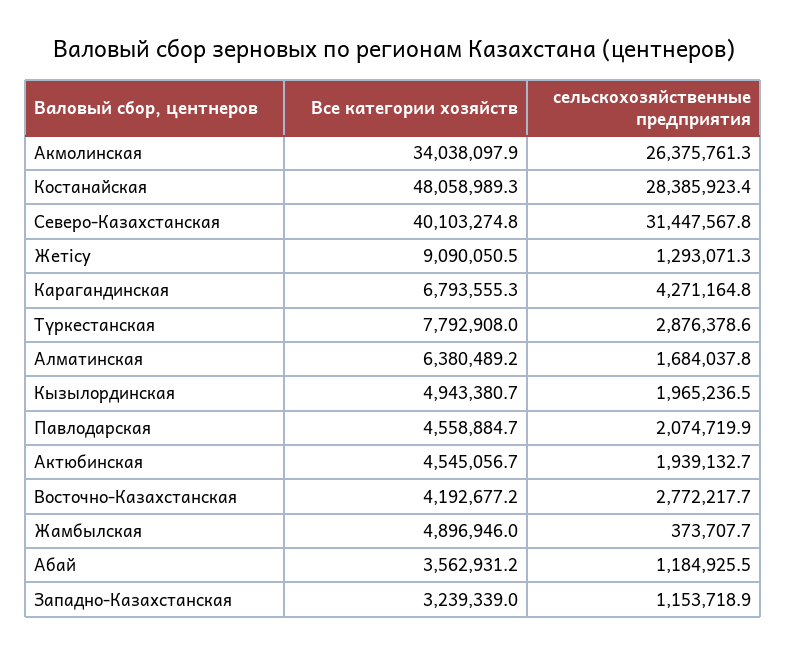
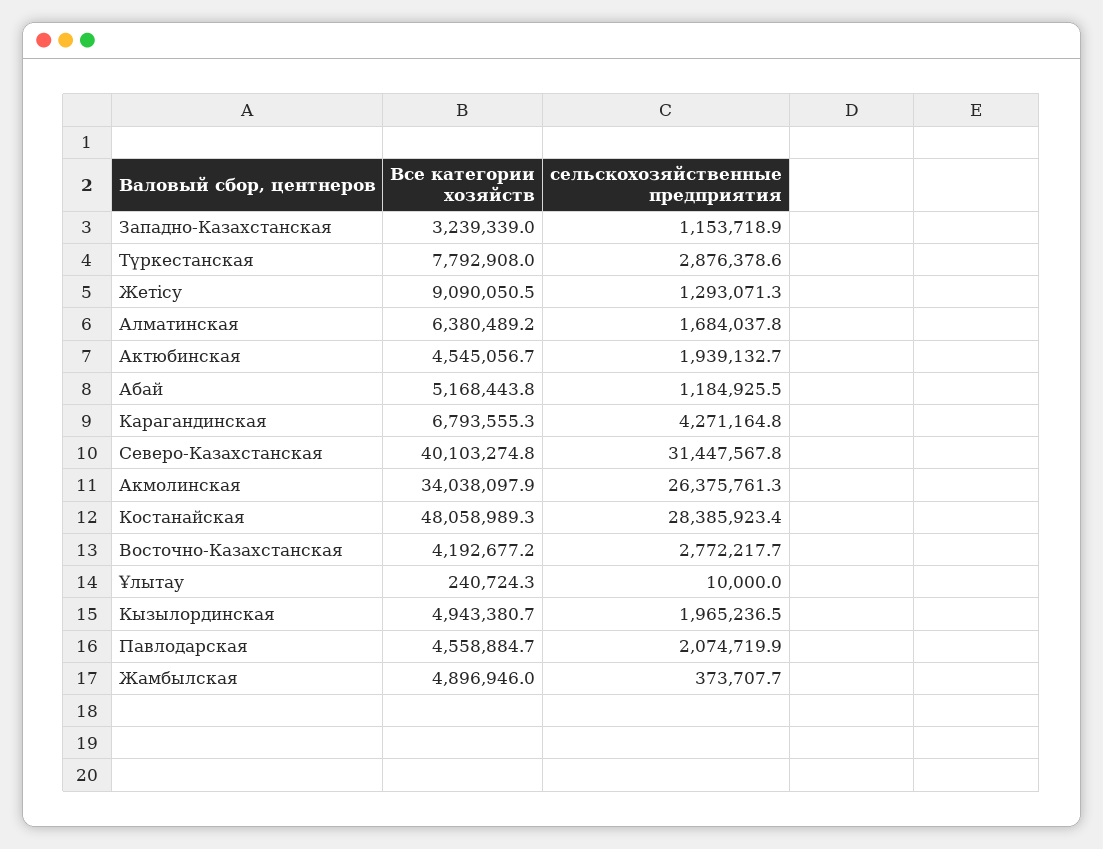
  {
    "Все категории хозяйств": {
      "Акмолинская": 34038097.9,
      "Костанайская": 48058989.3,
      "Северо-Казахстанская": 40103274.8,
      "Жетісу": 9090050.5,
      "Карагандинская": 6793555.3,
      "Түркестанская": 7792908,
      "Алматинская": 6380489.2,
      "Кызылординская": 4943380.7,
      "Павлодарская": 4558884.7,
      "Актюбинская": 4545056.7,
      "Восточно-Казахстанская": 4192677.2,
      "Жамбылская": 4896946,
-     "Абай": 3562931.2,
+     "Абай": 5168443.8,
-     "Западно-Казахстанская": 3239339
+     "Западно-Казахстанская": 3239339,
+     "Ұлытау": 240724.3
    },
    "сельскохозяйственные предприятия": {
      "Акмолинская": 26375761.3,
      "Костанайская": 28385923.4,
      "Северо-Казахстанская": 31447567.8,
      "Жетісу": 1293071.3,
      "Карагандинская": 4271164.8,
      "Түркестанская": 2876378.6,
      "Алматинская": 1684037.8,
      "Кызылординская": 1965236.5,
      "Павлодарская": 2074719.9,
      "Актюбинская": 1939132.7,
      "Восточно-Казахстанская": 2772217.7,
      "Жамбылская": 373707.7,
      "Абай": 1184925.5,
-     "Западно-Казахстанская": 1153718.9
+     "Западно-Казахстанская": 1153718.9,
+     "Ұлытау": 10000
    }
  }

